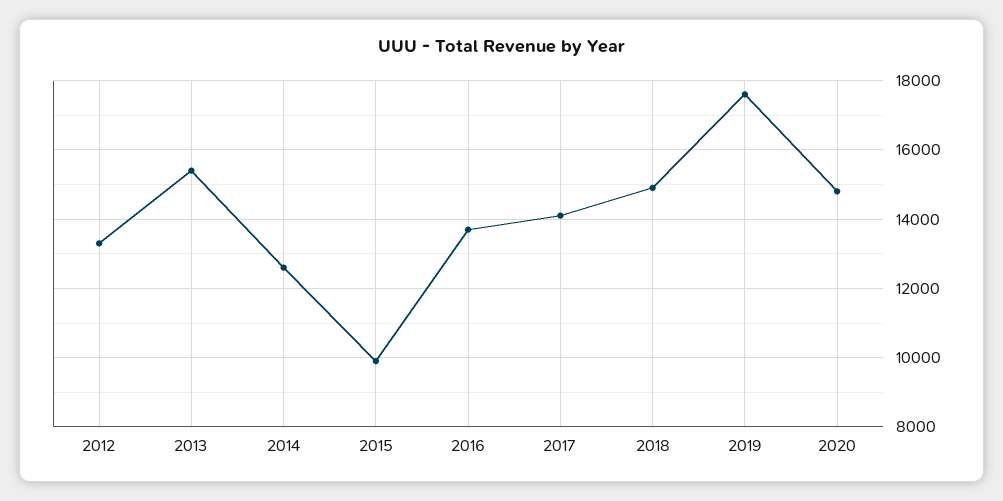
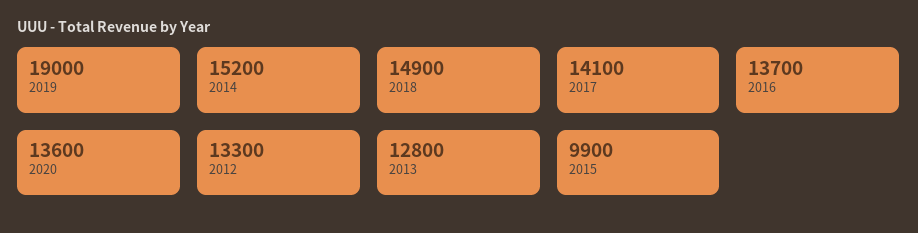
  {
    "2012": 13300,
-   "2013": 15400,
+   "2013": 12800,
-   "2014": 12600,
+   "2014": 15200,
    "2015": 9900,
    "2016": 13700,
    "2017": 14100,
    "2018": 14900,
-   "2019": 17600,
+   "2019": 19000,
-   "2020": 14800
+   "2020": 13600
  }

